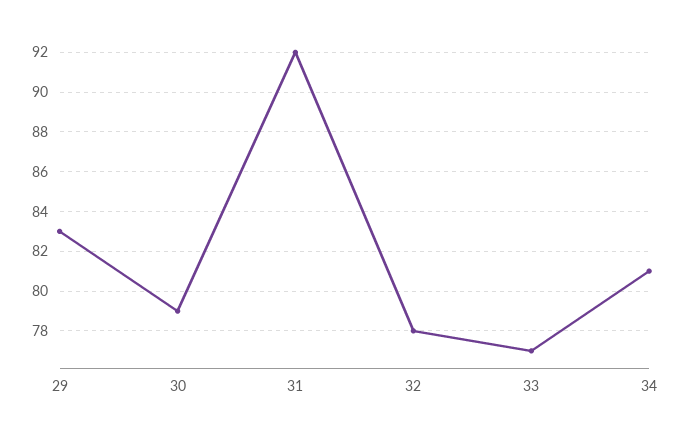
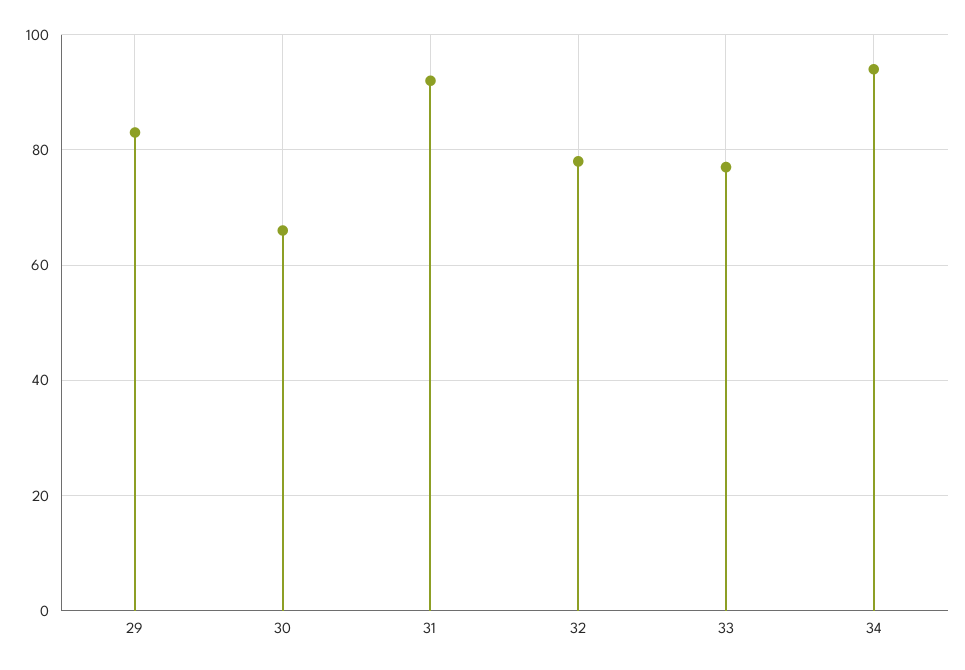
  {
    "29": 83,
-   "30": 79,
+   "30": 65,
    "31": 92,
    "32": 78,
    "33": 77,
-   "34": 81
+   "34": 95
  }

